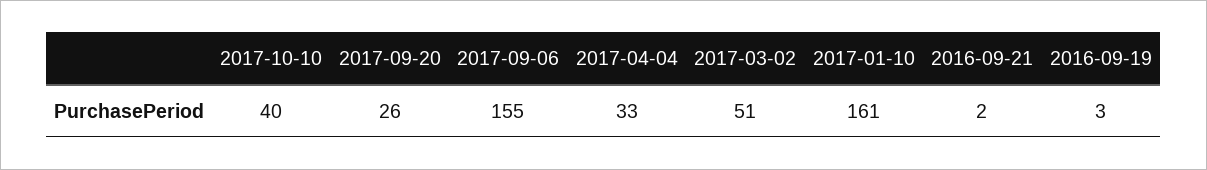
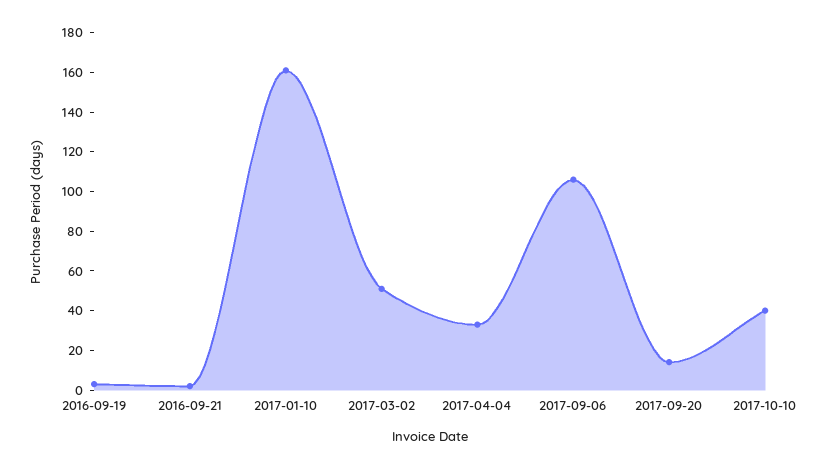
  {
    "2017-10-10": 40,
-   "2017-09-20": 26,
+   "2017-09-20": 15,
-   "2017-09-06": 155,
+   "2017-09-06": 105,
    "2017-04-04": 33,
    "2017-03-02": 51,
    "2017-01-10": 161,
    "2016-09-21": 2,
    "2016-09-19": 3
  }

